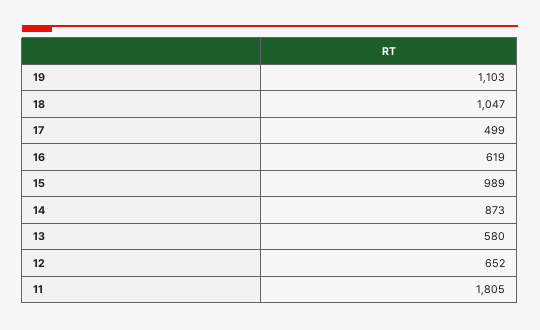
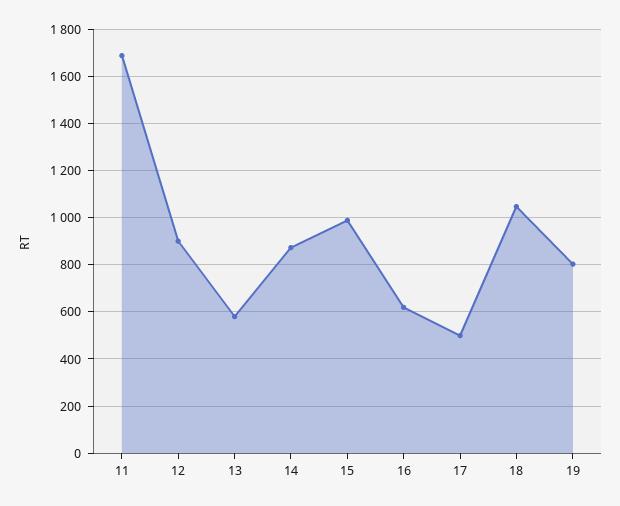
  {
-   "19": 1103,
+   "19": 800,
    "18": 1047,
    "17": 499,
    "16": 619,
    "15": 989,
    "14": 873,
    "13": 580,
-   "12": 652,
+   "12": 900,
-   "11": 1805
+   "11": 1700
  }

